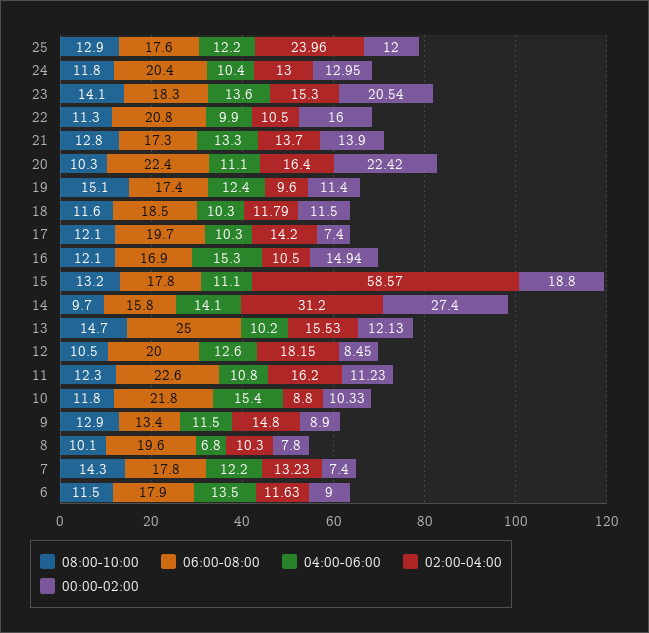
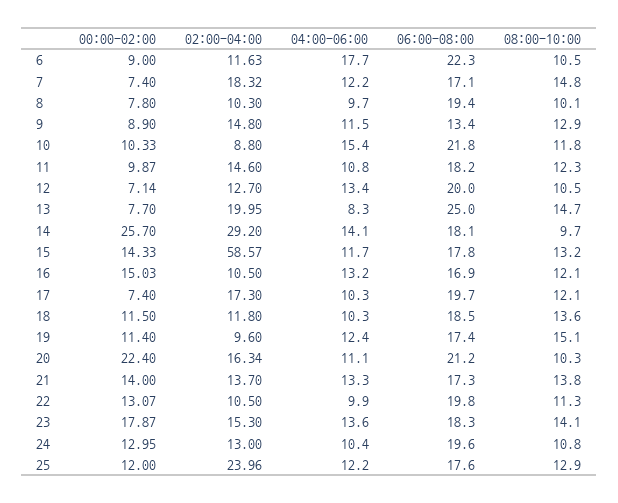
  {
    "08:00-10:00": {
      "25": 12.9,
-     "24": 11.8,
+     "24": 10.8,
      "23": 14.1,
      "22": 11.3,
-     "21": 12.8,
+     "21": 13.8,
      "20": 10.3,
      "19": 15.1,
-     "18": 11.6,
+     "18": 13.6,
      "17": 12.1,
      "16": 12.1,
      "15": 13.2,
      "14": 9.7,
      "13": 14.7,
      "12": 10.5,
      "11": 12.3,
      "10": 11.8,
      "9": 12.9,
      "8": 10.1,
-     "7": 14.3,
+     "7": 14.8,
-     "6": 11.5
+     "6": 10.5
    },
    "06:00-08:00": {
      "25": 17.6,
-     "24": 20.4,
+     "24": 19.6,
      "23": 18.3,
-     "22": 20.8,
+     "22": 19.8,
      "21": 17.3,
-     "20": 22.4,
+     "20": 21.2,
      "19": 17.4,
      "18": 18.5,
      "17": 19.7,
      "16": 16.9,
      "15": 17.8,
-     "14": 15.8,
+     "14": 18.1,
      "13": 25,
      "12": 20,
-     "11": 22.6,
+     "11": 18.2,
      "10": 21.8,
      "9": 13.4,
-     "8": 19.6,
+     "8": 19.4,
-     "7": 17.8,
+     "7": 17.1,
-     "6": 17.9
+     "6": 22.3
    },
    "04:00-06:00": {
      "25": 12.2,
      "24": 10.4,
      "23": 13.6,
      "22": 9.9,
      "21": 13.3,
      "20": 11.1,
      "19": 12.4,
      "18": 10.3,
      "17": 10.3,
-     "16": 15.3,
+     "16": 13.2,
-     "15": 11.1,
+     "15": 11.7,
      "14": 14.1,
-     "13": 10.2,
+     "13": 8.3,
-     "12": 12.6,
+     "12": 13.4,
      "11": 10.8,
      "10": 15.4,
      "9": 11.5,
-     "8": 6.8,
+     "8": 9.7,
      "7": 12.2,
-     "6": 13.5
+     "6": 17.7
    },
    "02:00-04:00": {
      "25": 23.96,
      "24": 13,
      "23": 15.3,
      "22": 10.5,
      "21": 13.7,
-     "20": 16.4,
+     "20": 16.34,
      "19": 9.6,
-     "18": 11.79,
+     "18": 11.8,
-     "17": 14.2,
+     "17": 17.3,
      "16": 10.5,
      "15": 58.57,
-     "14": 31.2,
+     "14": 29.2,
-     "13": 15.53,
+     "13": 19.95,
-     "12": 18.15,
+     "12": 12.7,
-     "11": 16.2,
+     "11": 14.6,
      "10": 8.8,
      "9": 14.8,
      "8": 10.3,
-     "7": 13.23,
+     "7": 18.32,
      "6": 11.63
    },
    "00:00-02:00": {
      "25": 12,
      "24": 12.95,
-     "23": 20.54,
+     "23": 17.87,
-     "22": 16,
+     "22": 13.07,
-     "21": 13.9,
+     "21": 14,
-     "20": 22.42,
+     "20": 22.4,
      "19": 11.4,
      "18": 11.5,
      "17": 7.4,
-     "16": 14.94,
+     "16": 15.03,
-     "15": 18.8,
+     "15": 14.33,
-     "14": 27.4,
+     "14": 25.7,
-     "13": 12.13,
+     "13": 7.7,
-     "12": 8.45,
+     "12": 7.14,
-     "11": 11.23,
+     "11": 9.87,
      "10": 10.33,
      "9": 8.9,
      "8": 7.8,
      "7": 7.4,
      "6": 9
    }
  }

